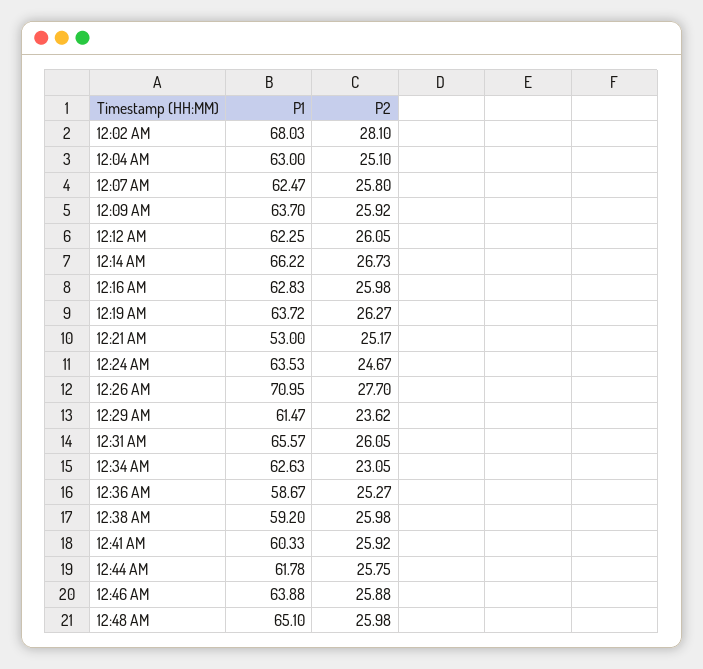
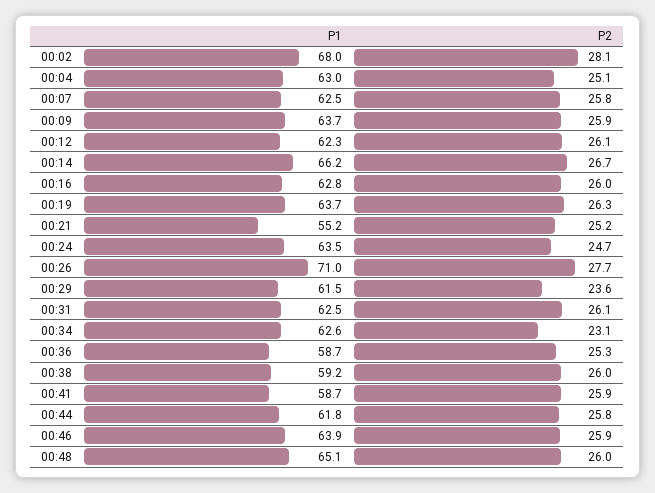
  {
    "P1": {
      "12:02 AM": 68.03,
      "12:04 AM": 63,
      "12:07 AM": 62.47,
      "12:09 AM": 63.7,
      "12:12 AM": 62.25,
      "12:14 AM": 66.22,
      "12:16 AM": 62.83,
      "12:19 AM": 63.72,
-     "12:21 AM": 53,
+     "12:21 AM": 55.2,
      "12:24 AM": 63.53,
      "12:26 AM": 70.95,
      "12:29 AM": 61.47,
-     "12:31 AM": 65.57,
+     "12:31 AM": 62.5,
      "12:34 AM": 62.63,
      "12:36 AM": 58.67,
      "12:38 AM": 59.2,
-     "12:41 AM": 60.33,
+     "12:41 AM": 58.7,
      "12:44 AM": 61.78,
      "12:46 AM": 63.88,
      "12:48 AM": 65.1
    },
    "P2": {
      "12:02 AM": 28.1,
      "12:04 AM": 25.1,
      "12:07 AM": 25.8,
      "12:09 AM": 25.92,
      "12:12 AM": 26.05,
      "12:14 AM": 26.73,
      "12:16 AM": 25.98,
      "12:19 AM": 26.27,
      "12:21 AM": 25.17,
      "12:24 AM": 24.67,
      "12:26 AM": 27.7,
      "12:29 AM": 23.62,
      "12:31 AM": 26.05,
      "12:34 AM": 23.05,
      "12:36 AM": 25.27,
      "12:38 AM": 25.98,
      "12:41 AM": 25.92,
      "12:44 AM": 25.75,
      "12:46 AM": 25.88,
      "12:48 AM": 25.98
    }
  }

